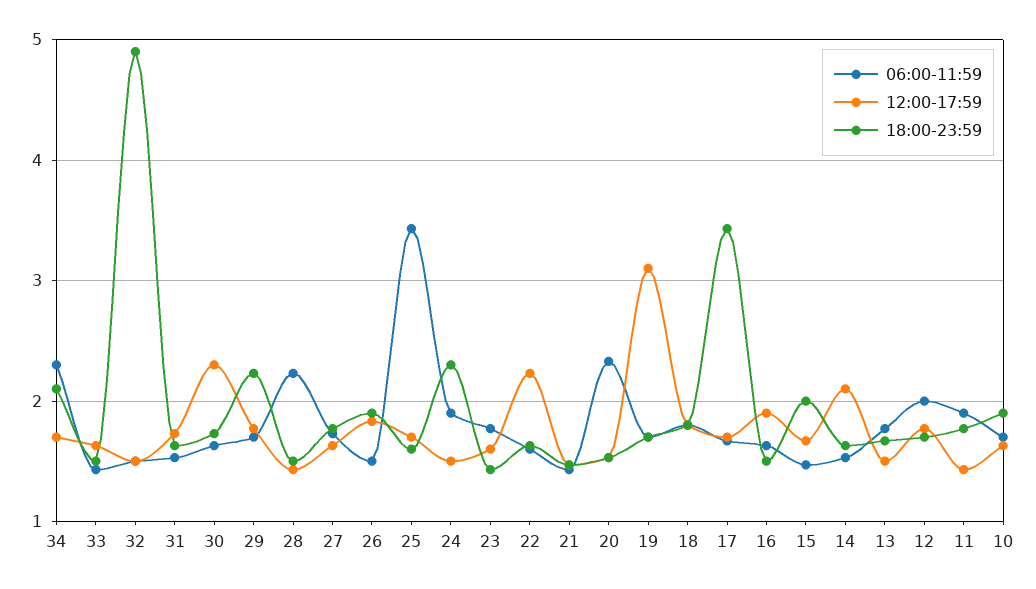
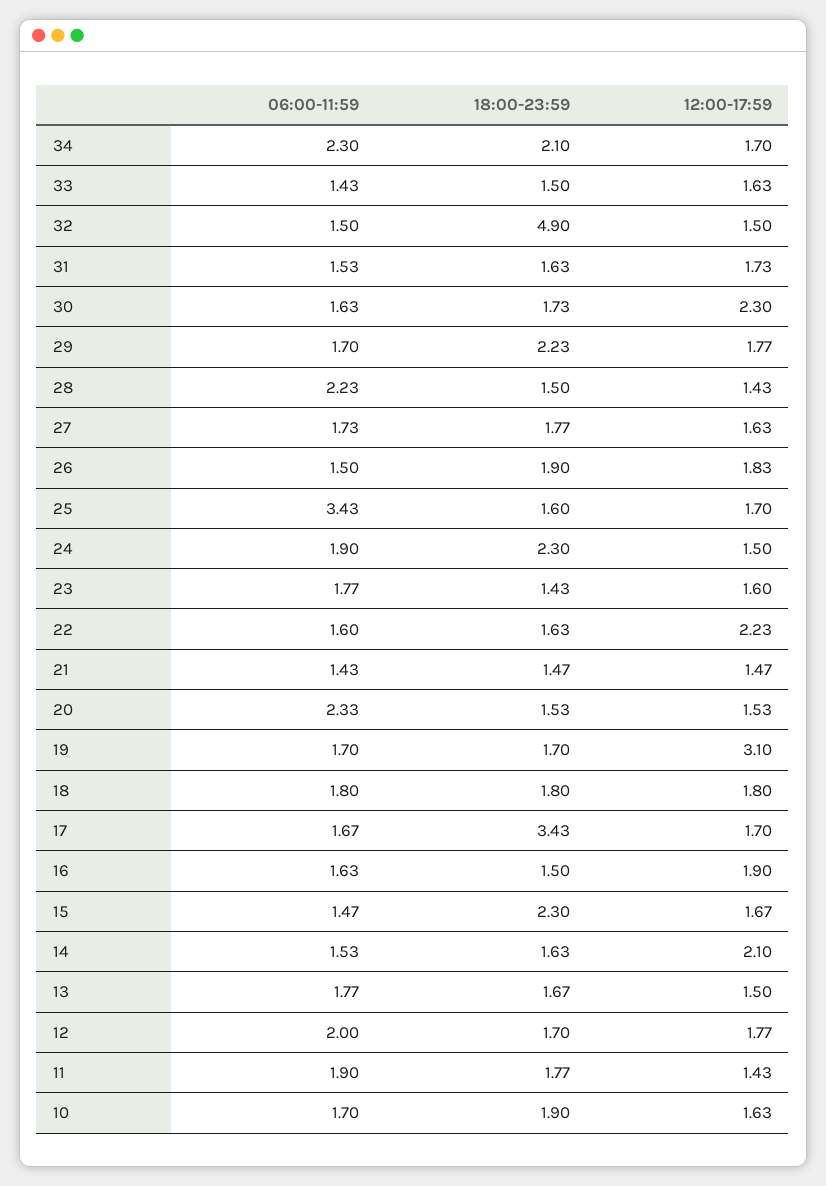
  {
    "06:00-11:59": {
      "34": 2.3,
      "33": 1.43,
      "32": 1.5,
      "31": 1.53,
      "30": 1.63,
      "29": 1.7,
      "28": 2.23,
      "27": 1.73,
      "26": 1.5,
      "25": 3.43,
      "24": 1.9,
      "23": 1.77,
      "22": 1.6,
      "21": 1.43,
      "20": 2.33,
      "19": 1.7,
      "18": 1.8,
      "17": 1.67,
      "16": 1.63,
      "15": 1.47,
      "14": 1.53,
      "13": 1.77,
      "12": 2,
      "11": 1.9,
      "10": 1.7
    },
    "12:00-17:59": {
      "34": 1.7,
      "33": 1.63,
      "32": 1.5,
      "31": 1.73,
      "30": 2.3,
      "29": 1.77,
      "28": 1.43,
      "27": 1.63,
      "26": 1.83,
      "25": 1.7,
      "24": 1.5,
      "23": 1.6,
      "22": 2.23,
      "21": 1.47,
      "20": 1.53,
      "19": 3.1,
      "18": 1.8,
      "17": 1.7,
      "16": 1.9,
      "15": 1.67,
      "14": 2.1,
      "13": 1.5,
      "12": 1.77,
      "11": 1.43,
      "10": 1.63
    },
    "18:00-23:59": {
      "34": 2.1,
      "33": 1.5,
      "32": 4.9,
      "31": 1.63,
      "30": 1.73,
      "29": 2.23,
      "28": 1.5,
      "27": 1.77,
      "26": 1.9,
      "25": 1.6,
      "24": 2.3,
      "23": 1.43,
      "22": 1.63,
      "21": 1.47,
      "20": 1.53,
      "19": 1.7,
      "18": 1.8,
      "17": 3.43,
      "16": 1.5,
-     "15": 2,
+     "15": 2.3,
      "14": 1.63,
      "13": 1.67,
      "12": 1.7,
      "11": 1.77,
      "10": 1.9
    }
  }

